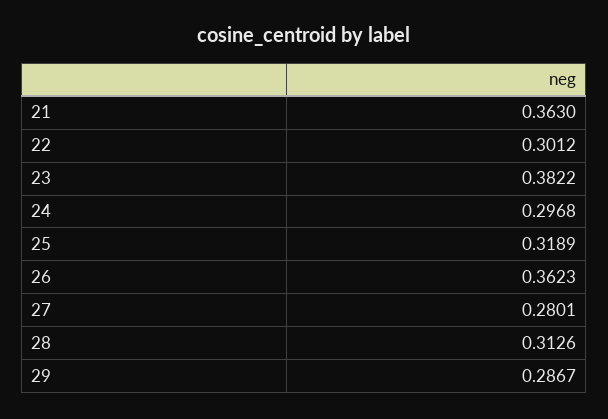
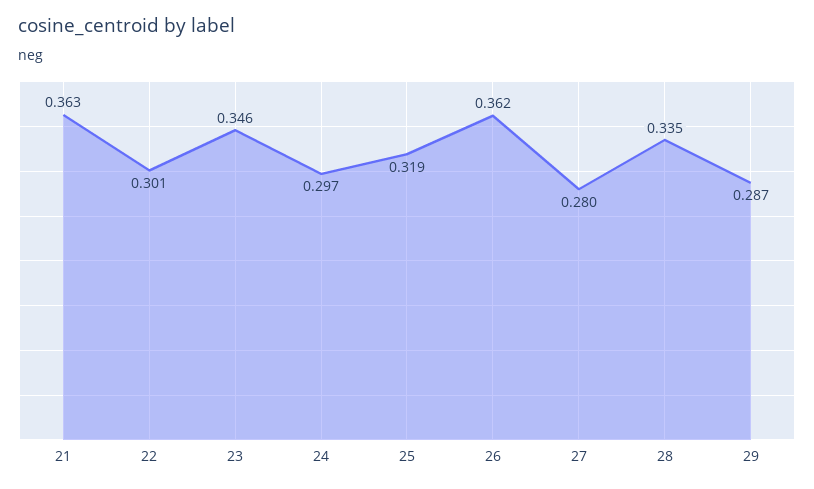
  {
    "21": 0.363,
    "22": 0.3012,
-   "23": 0.3822,
+   "23": 0.346,
    "24": 0.2968,
    "25": 0.3189,
    "26": 0.3623,
    "27": 0.2801,
-   "28": 0.3126,
+   "28": 0.335,
    "29": 0.2867
  }

